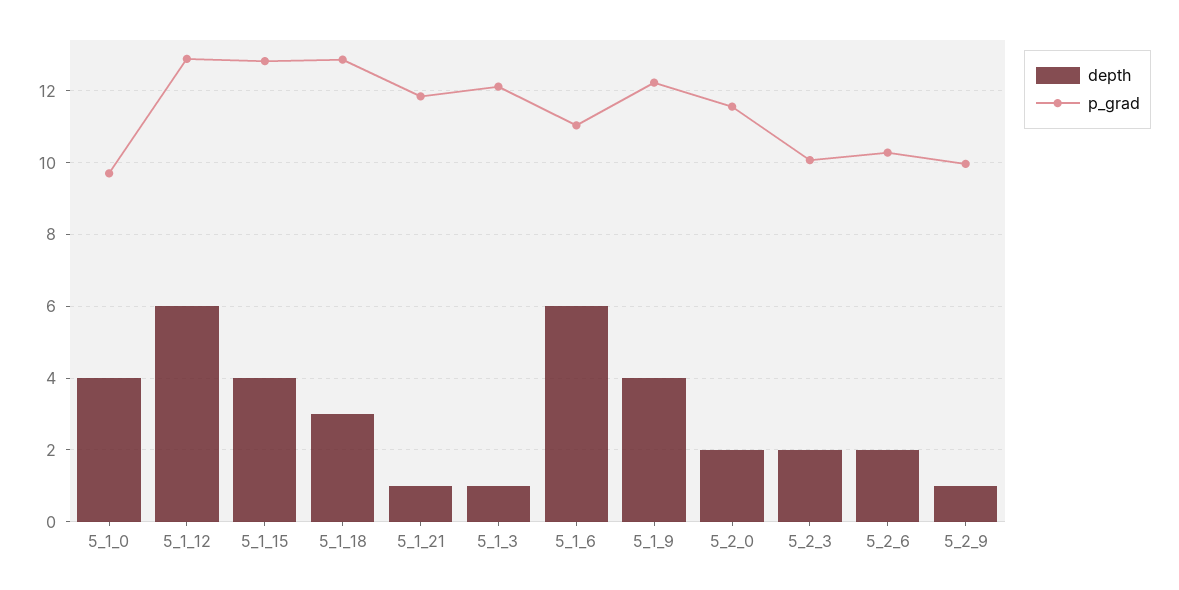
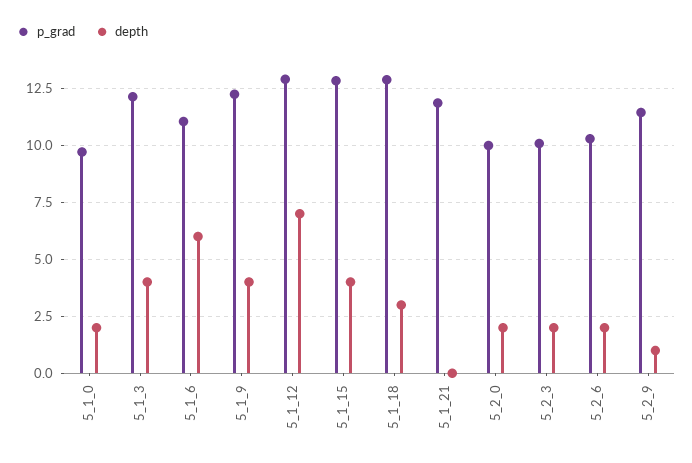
  {
    "depth": {
-     "5_1_0": 4,
+     "5_1_0": 2,
-     "5_1_12": 6,
+     "5_1_12": 7,
      "5_1_15": 4,
      "5_1_18": 3,
-     "5_1_21": 1,
+     "5_1_21": 0,
-     "5_1_3": 1,
+     "5_1_3": 4,
      "5_1_6": 6,
      "5_1_9": 4,
      "5_2_0": 2,
      "5_2_3": 2,
      "5_2_6": 2,
      "5_2_9": 1
    },
    "p_grad": {
      "5_1_0": 9.8,
      "5_1_12": 12.8,
      "5_1_15": 12.8,
      "5_1_18": 12.8,
      "5_1_21": 11.8,
      "5_1_3": 12.2,
      "5_1_6": 11,
      "5_1_9": 12.2,
-     "5_2_0": 11.6,
+     "5_2_0": 10,
      "5_2_3": 10,
      "5_2_6": 10.2,
-     "5_2_9": 10
+     "5_2_9": 11.5
    }
  }

